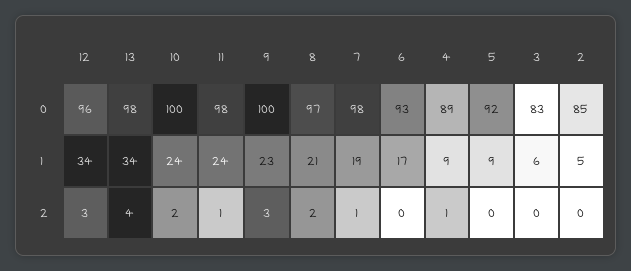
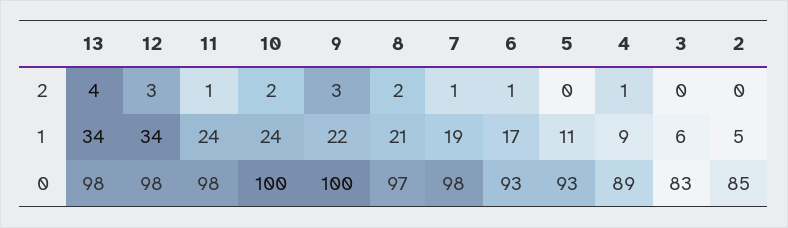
  {
    "12": {
-     "0": 96,
+     "0": 98,
      "1": 34,
      "2": 3
    },
    "13": {
      "0": 98,
      "1": 34,
      "2": 4
    },
    "10": {
      "0": 100,
      "1": 24,
      "2": 2
    },
    "11": {
      "0": 98,
      "1": 24,
      "2": 1
    },
    "9": {
      "0": 100,
-     "1": 23,
+     "1": 22,
      "2": 3
    },
    "8": {
      "0": 97,
      "1": 21,
      "2": 2
    },
    "7": {
      "0": 98,
      "1": 19,
      "2": 1
    },
    "6": {
      "0": 93,
      "1": 17,
-     "2": 0
+     "2": 1
    },
    "4": {
      "0": 89,
      "1": 9,
      "2": 1
    },
    "5": {
-     "0": 92,
+     "0": 93,
-     "1": 9,
+     "1": 11,
      "2": 0
    },
    "3": {
      "0": 83,
      "1": 6,
      "2": 0
    },
    "2": {
      "0": 85,
      "1": 5,
      "2": 0
    }
  }

